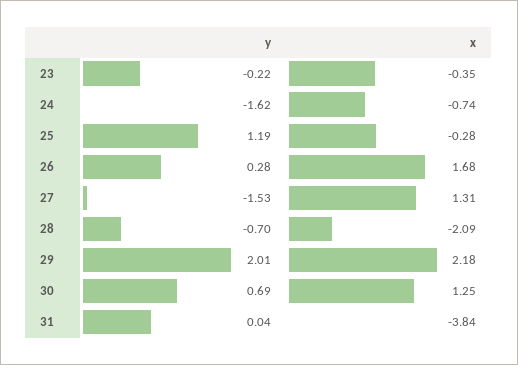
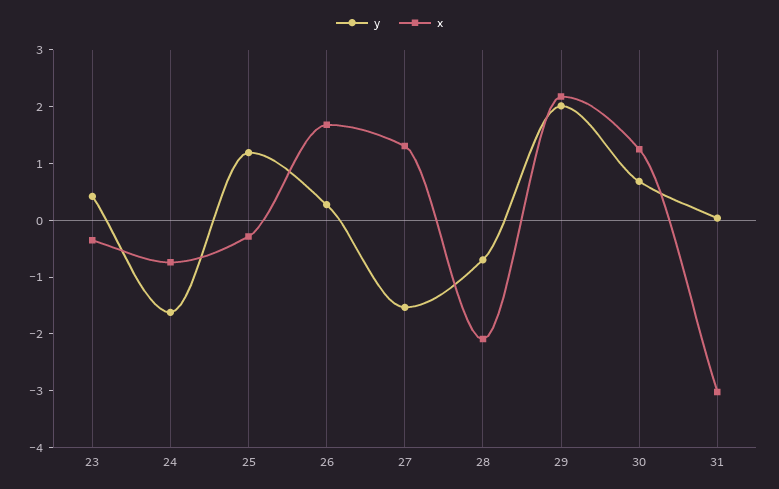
  {
    "y": {
-     "23": -0.22,
+     "23": 0.4,
      "24": -1.62,
      "25": 1.19,
      "26": 0.28,
      "27": -1.53,
      "28": -0.7,
      "29": 2.01,
      "30": 0.69,
      "31": 0.04
    },
    "x": {
      "23": -0.35,
      "24": -0.74,
      "25": -0.28,
      "26": 1.68,
      "27": 1.31,
      "28": -2.09,
      "29": 2.18,
      "30": 1.25,
-     "31": -3.84
+     "31": -3
    }
  }

